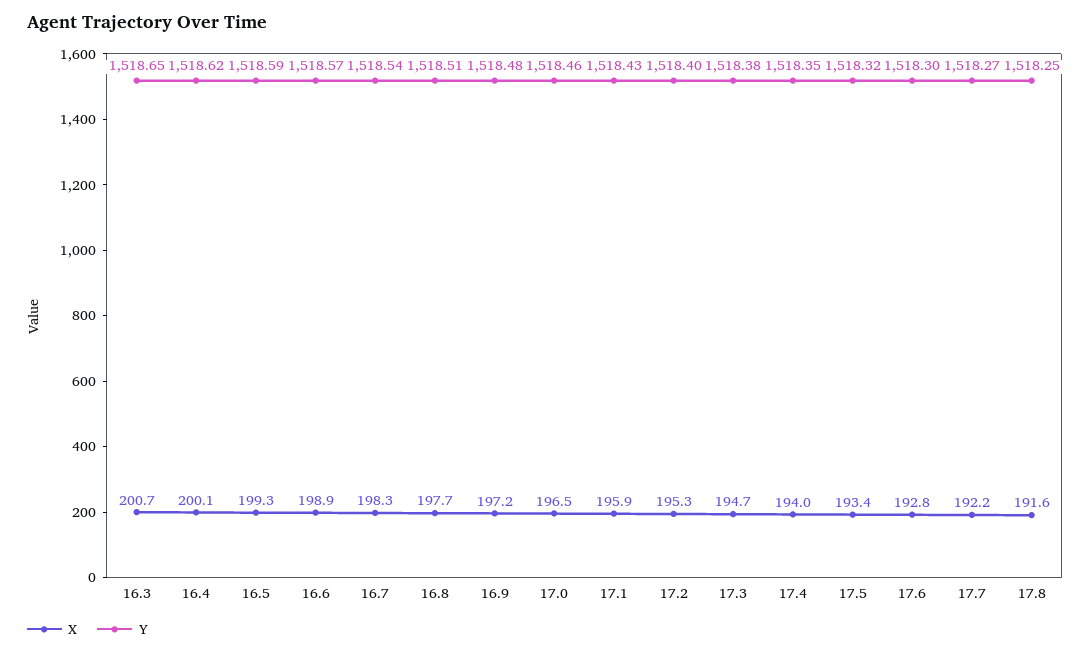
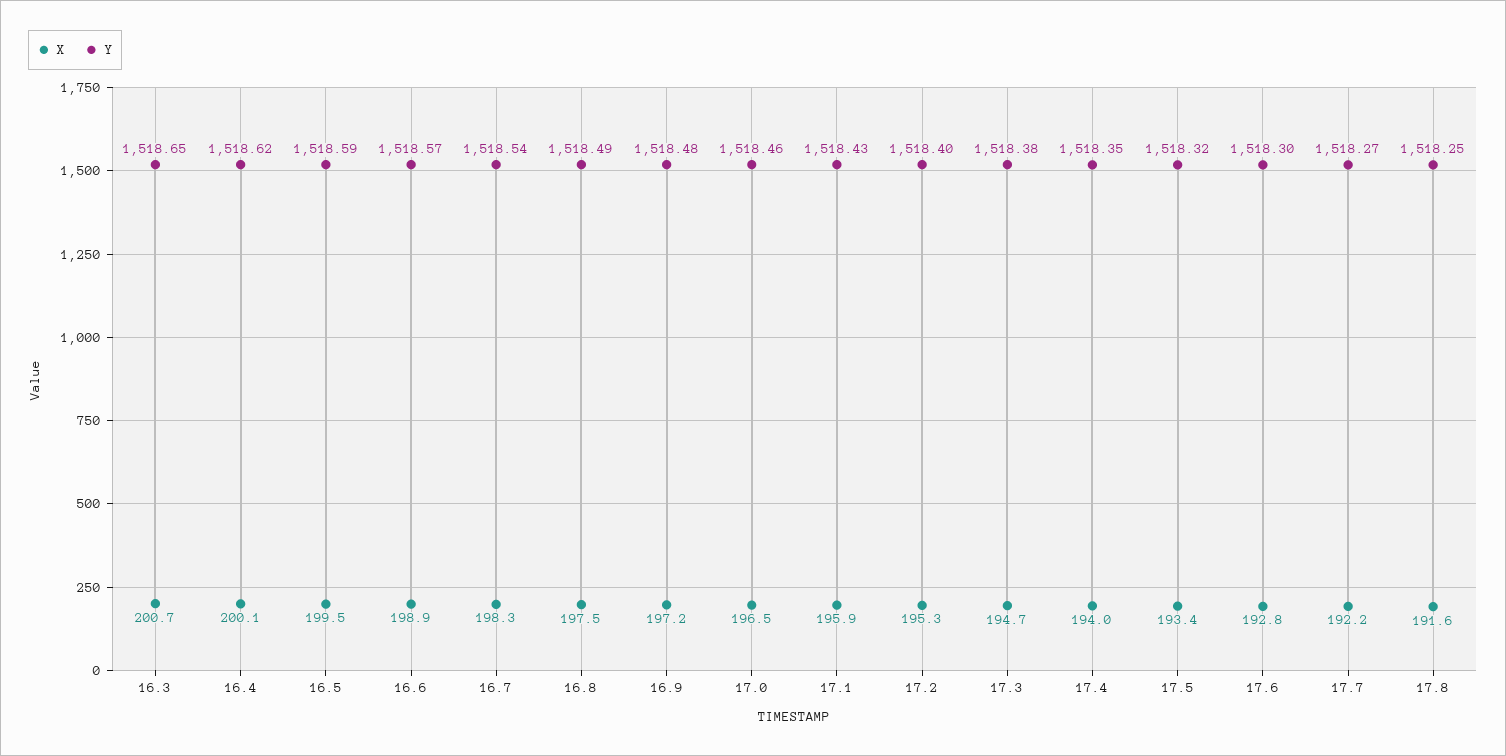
  {
    "X": {
      "16.3": 200.7,
      "16.4": 200.1,
-     "16.5": 199.3,
+     "16.5": 199.5,
      "16.6": 198.9,
      "16.7": 198.3,
-     "16.8": 197.7,
+     "16.8": 197.5,
      "16.9": 197.2,
      "17.0": 196.5,
      "17.1": 195.9,
      "17.2": 195.3,
      "17.3": 194.7,
      "17.4": 194,
      "17.5": 193.4,
      "17.6": 192.8,
      "17.7": 192.2,
      "17.8": 191.6
    },
    "Y": {
      "16.3": 1518.65,
      "16.4": 1518.62,
      "16.5": 1518.59,
      "16.6": 1518.57,
      "16.7": 1518.54,
-     "16.8": 1518.51,
+     "16.8": 1518.49,
      "16.9": 1518.48,
      "17.0": 1518.46,
      "17.1": 1518.43,
      "17.2": 1518.4,
      "17.3": 1518.38,
      "17.4": 1518.35,
      "17.5": 1518.32,
      "17.6": 1518.3,
      "17.7": 1518.27,
      "17.8": 1518.25
    }
  }

